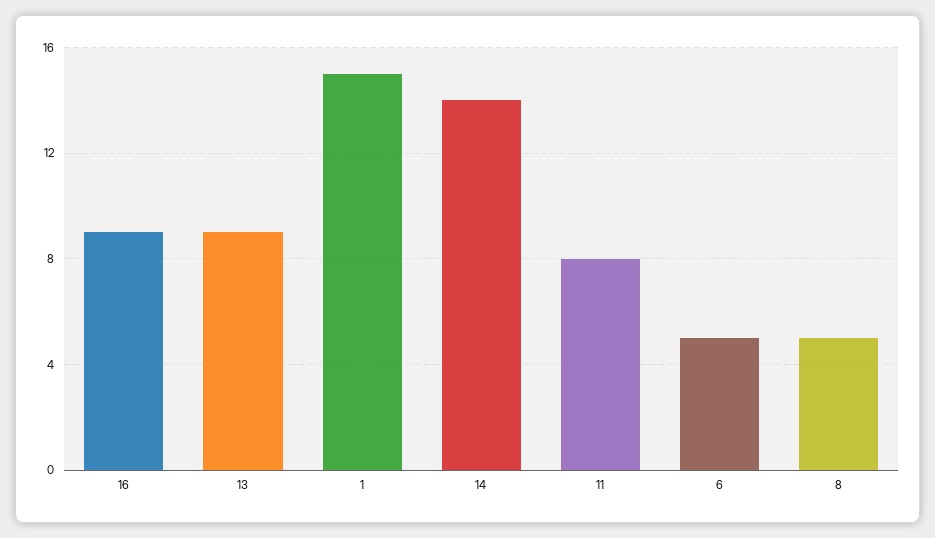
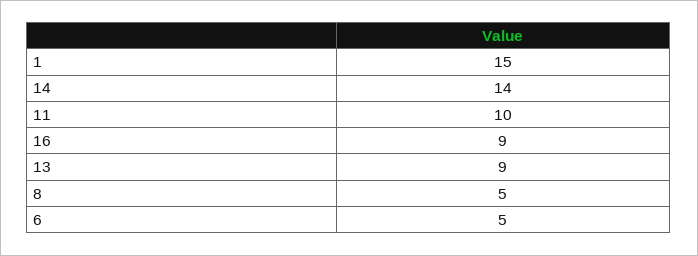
  {
    "16": 9,
    "13": 9,
    "1": 15,
    "14": 14,
-   "11": 8,
+   "11": 10,
    "6": 5,
    "8": 5
  }

